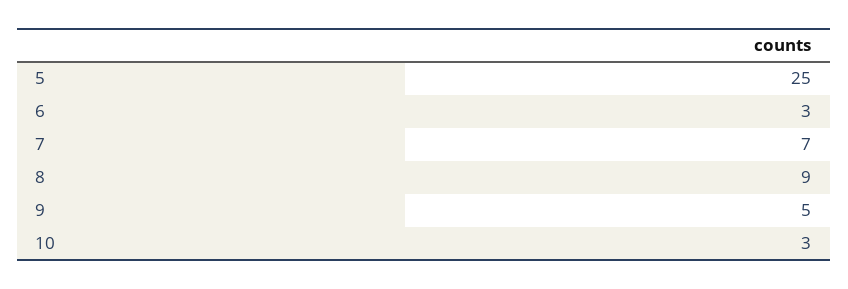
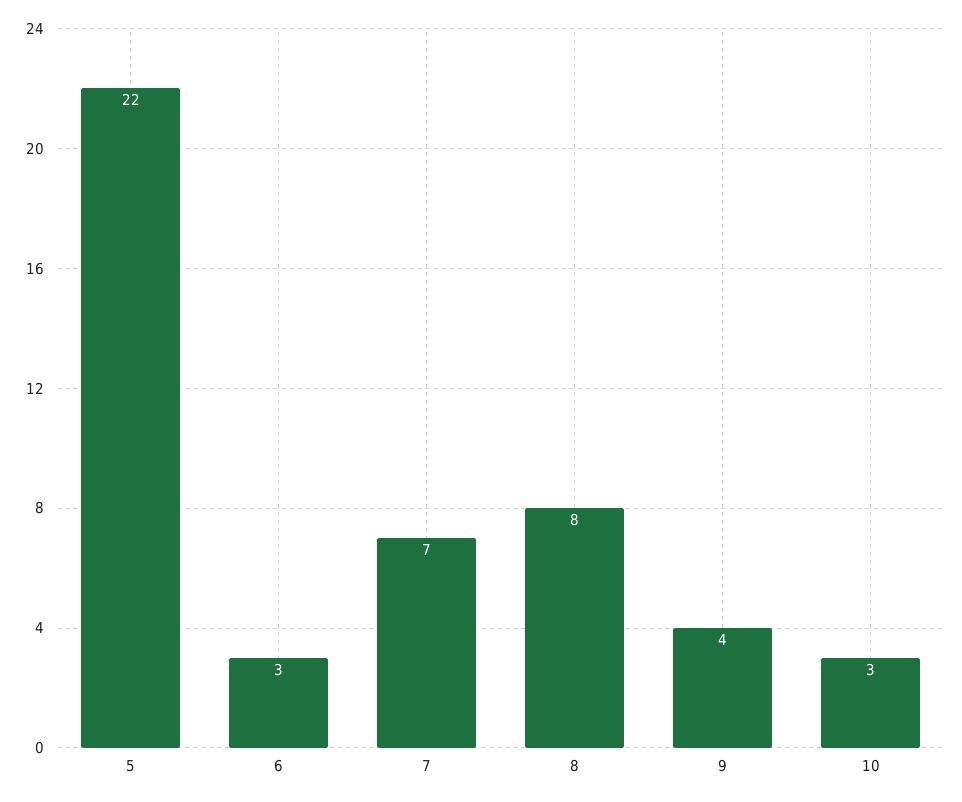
  {
-   "5": 25,
+   "5": 22,
    "6": 3,
    "7": 7,
-   "8": 9,
+   "8": 8,
-   "9": 5,
+   "9": 4,
    "10": 3
  }

